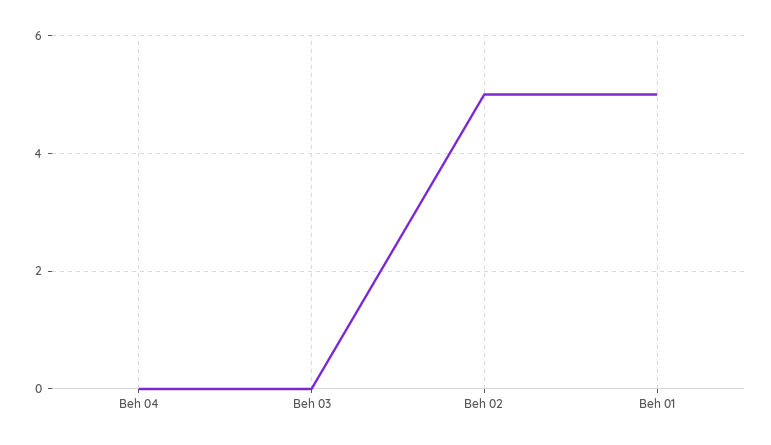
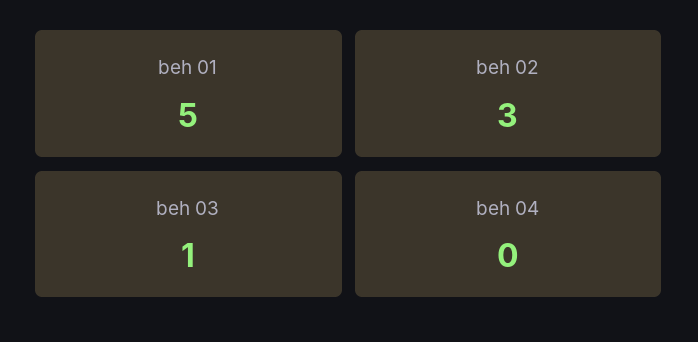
  {
    "Beh 04": 0,
-   "Beh 03": 0,
+   "Beh 03": 1,
-   "Beh 02": 5,
+   "Beh 02": 3,
    "Beh 01": 5
  }

